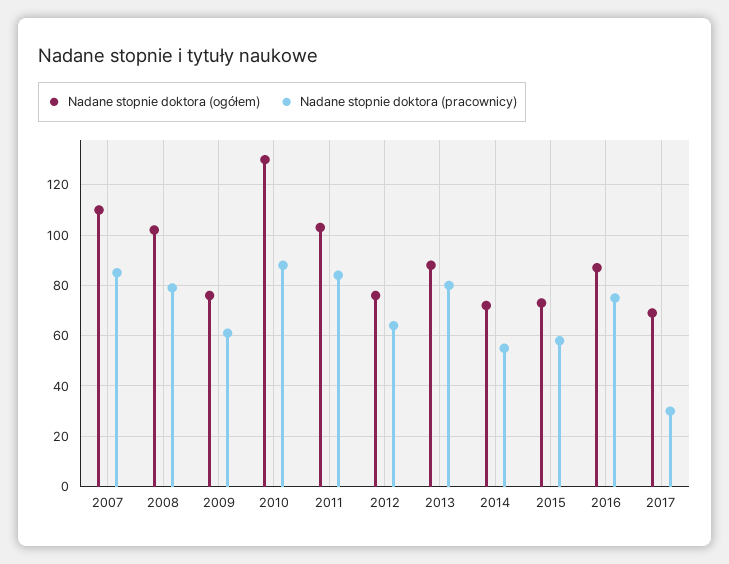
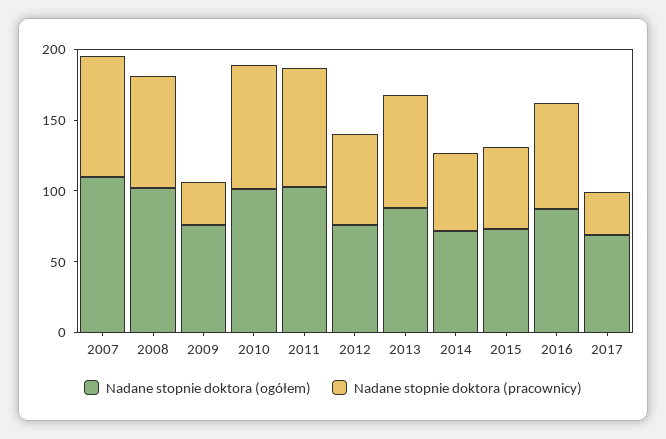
  {
    "Nadane stopnie doktora (ogółem)": {
      "2007": 110,
      "2008": 100,
      "2009": 75,
-     "2010": 130,
+     "2010": 100,
      "2011": 105,
      "2012": 75,
      "2013": 90,
      "2014": 70,
      "2015": 75,
      "2016": 85,
      "2017": 70
    },
    "Nadane stopnie doktora (pracownicy)": {
      "2007": 85,
      "2008": 80,
-     "2009": 60,
+     "2009": 30,
      "2010": 90,
      "2011": 85,
      "2012": 65,
      "2013": 80,
      "2014": 55,
      "2015": 60,
      "2016": 75,
      "2017": 30
    }
  }

